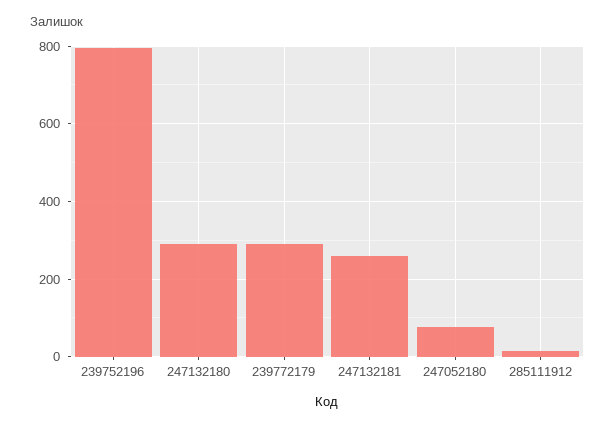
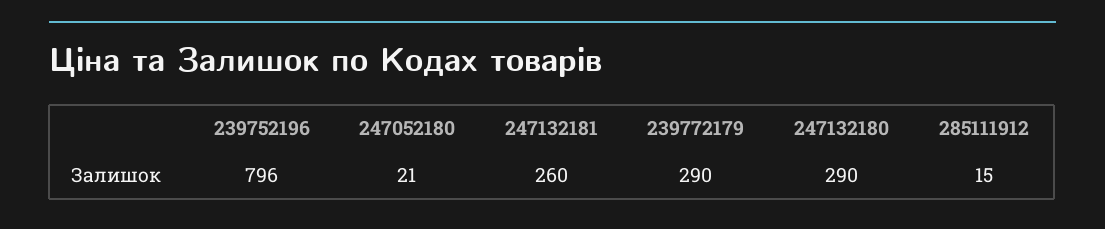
  {
    "239752196": 796,
    "247132180": 290,
    "239772179": 290,
    "247132181": 260,
-   "247052180": 80,
+   "247052180": 21,
    "285111912": 15
  }

